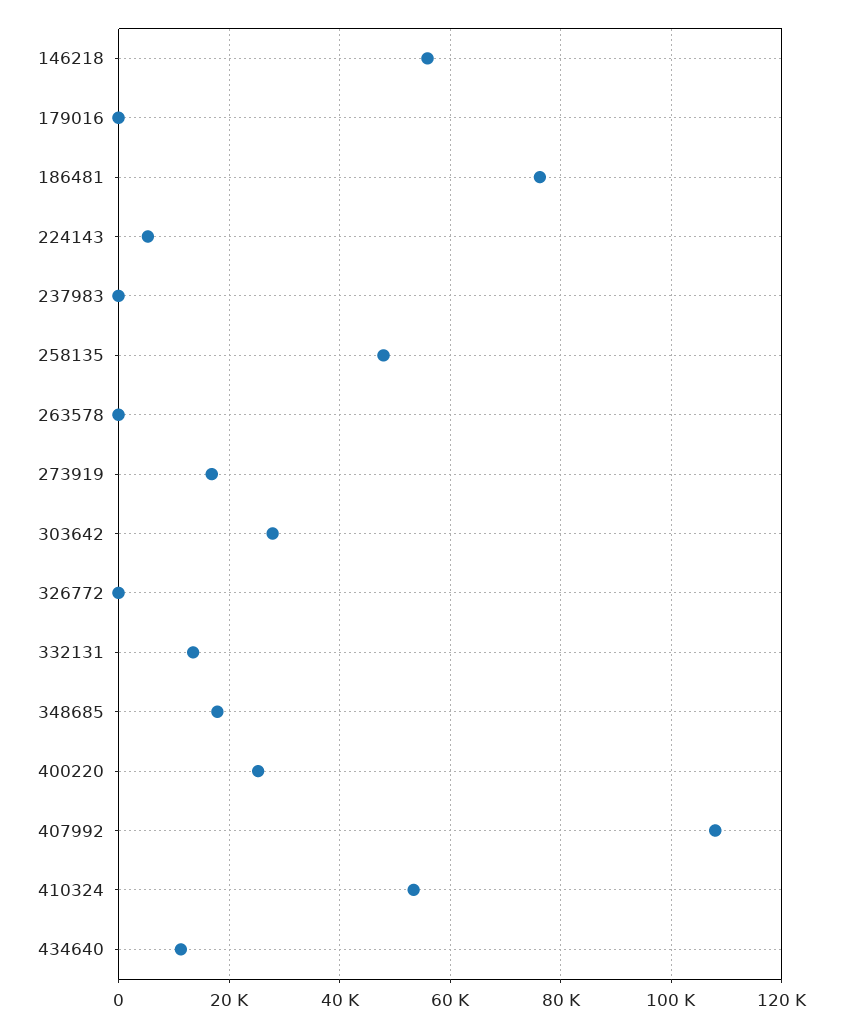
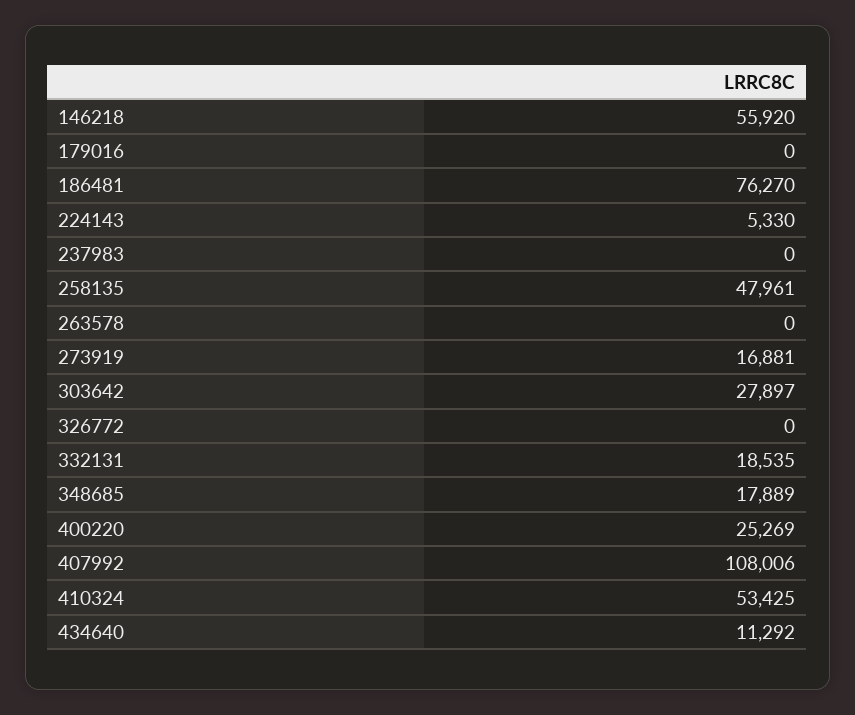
  {
    "146218": 55920,
    "179016": 0,
    "186481": 76270,
    "224143": 5330,
    "237983": 0,
    "258135": 47961,
    "263578": 0,
    "273919": 16881,
    "303642": 27897,
    "326772": 0,
-   "332131": 14000,
+   "332131": 18535,
    "348685": 17889,
    "400220": 25269,
    "407992": 108006,
    "410324": 53425,
    "434640": 11292
  }

